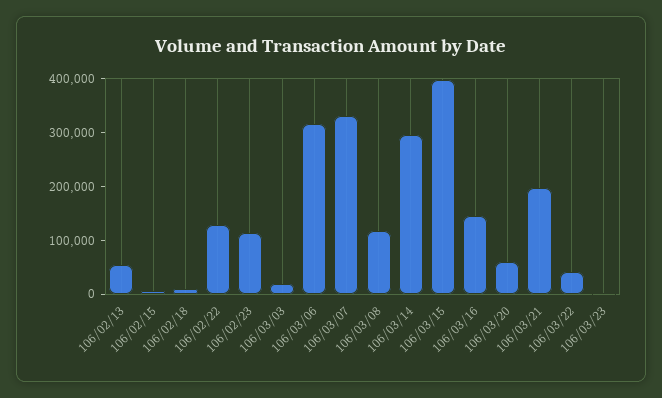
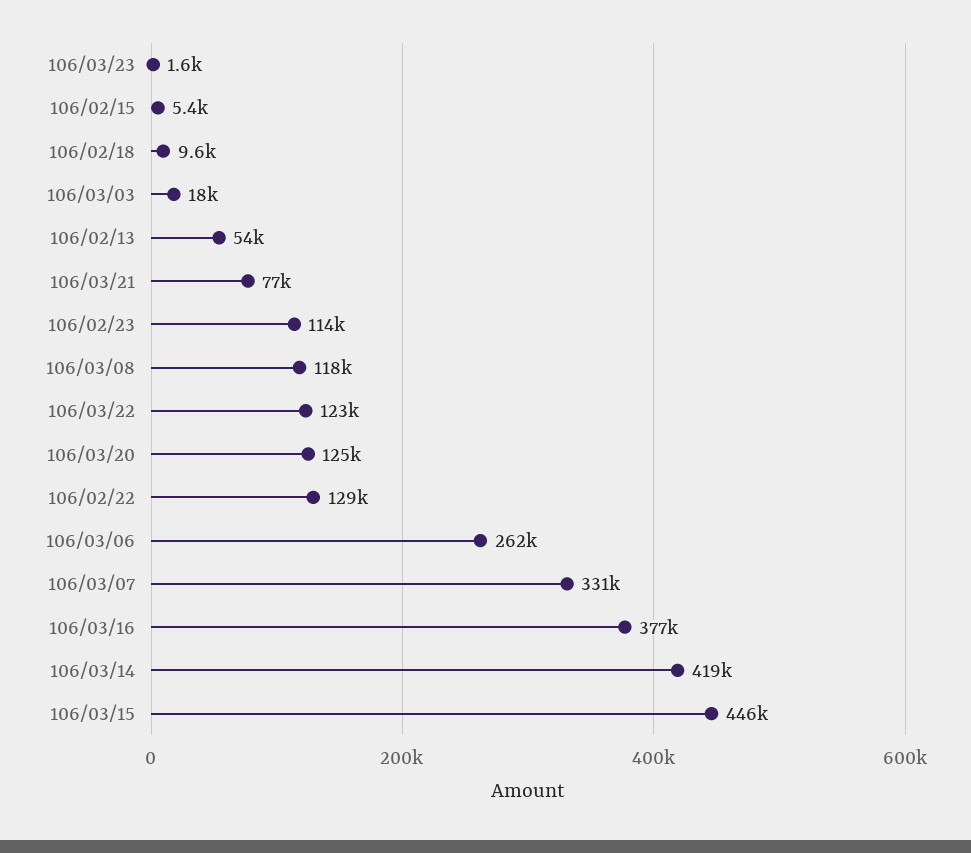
  {
    "106/02/13": 54000,
    "106/02/15": 5400,
    "106/02/18": 9600,
    "106/02/22": 129000,
    "106/02/23": 114000,
    "106/03/03": 18000,
-   "106/03/06": 320000,
+   "106/03/06": 262000,
    "106/03/07": 331000,
    "106/03/08": 118000,
-   "106/03/14": 300000,
+   "106/03/14": 419000,
-   "106/03/15": 400000,
+   "106/03/15": 446000,
-   "106/03/16": 140000,
+   "106/03/16": 377000,
-   "106/03/20": 60000,
+   "106/03/20": 125000,
-   "106/03/21": 200000,
+   "106/03/21": 77000,
-   "106/03/22": 40000,
+   "106/03/22": 123000,
    "106/03/23": 1600
  }

